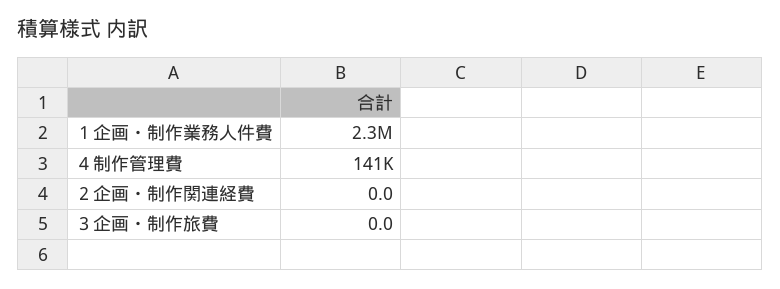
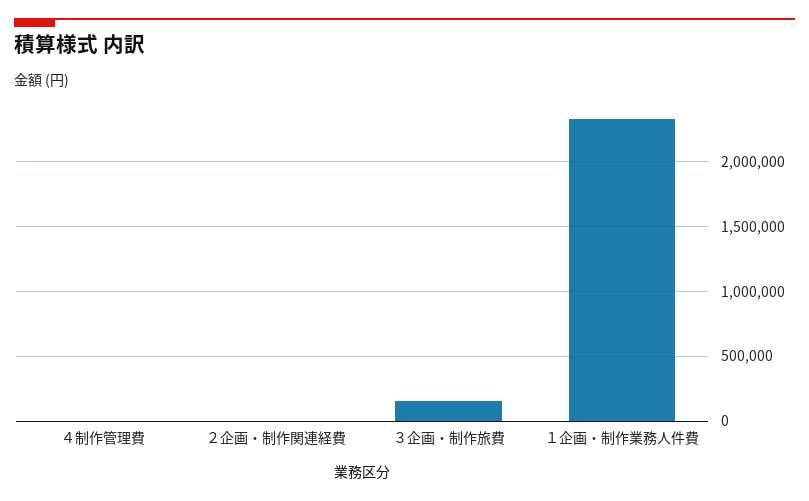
  {
    "１企画・制作業務人件費": 2300000,
-   "４制作管理費": 141000,
+   "４制作管理費": 0,
    "２企画・制作関連経費": 0,
-   "３企画・制作旅費": 0
+   "３企画・制作旅費": 150000
  }

